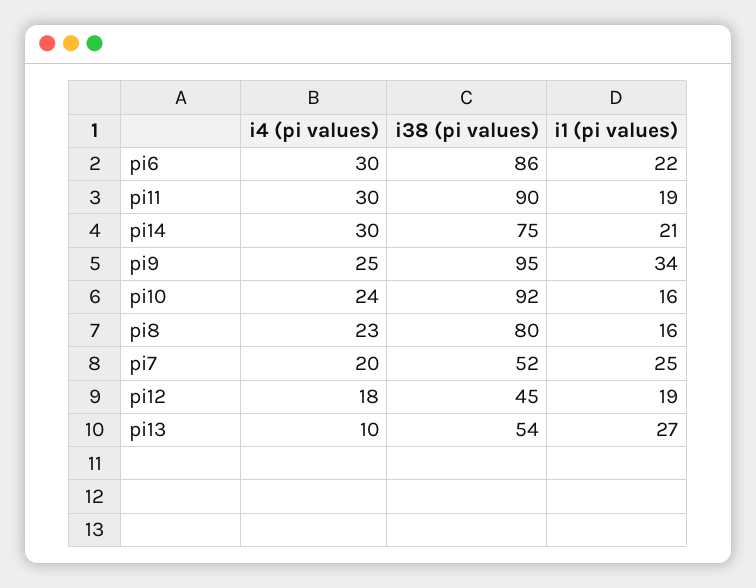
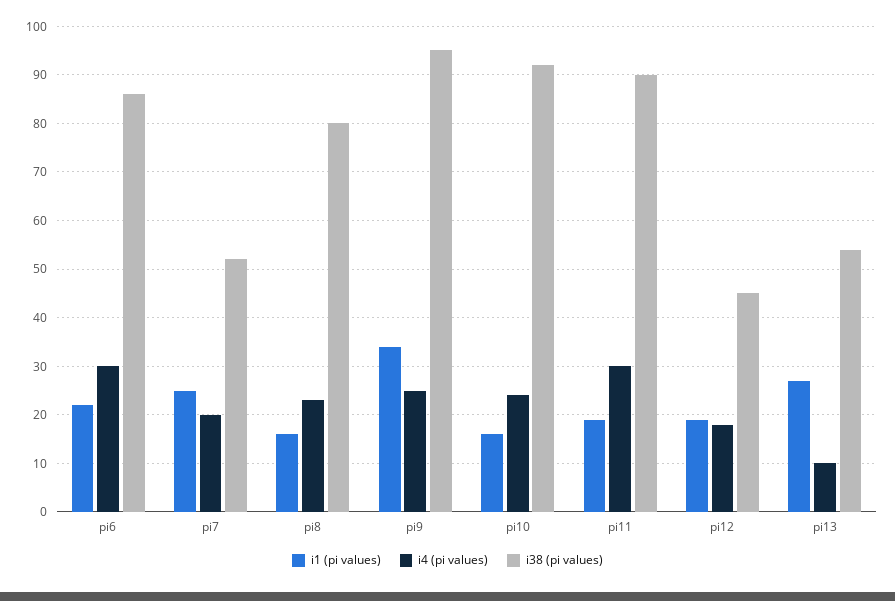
  {
    "i4 (pi values)": {
      "pi6": 30,
      "pi11": 30,
-     "pi14": 30,
      "pi9": 25,
      "pi10": 24,
      "pi8": 23,
      "pi7": 20,
      "pi12": 18,
      "pi13": 10
    },
    "i38 (pi values)": {
      "pi6": 86,
      "pi11": 90,
-     "pi14": 75,
      "pi9": 95,
      "pi10": 92,
      "pi8": 80,
      "pi7": 52,
      "pi12": 45,
      "pi13": 54
    },
    "i1 (pi values)": {
      "pi6": 22,
      "pi11": 19,
-     "pi14": 21,
      "pi9": 34,
      "pi10": 16,
      "pi8": 16,
      "pi7": 25,
      "pi12": 19,
      "pi13": 27
    }
  }

